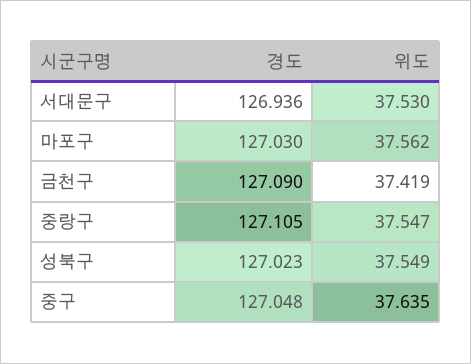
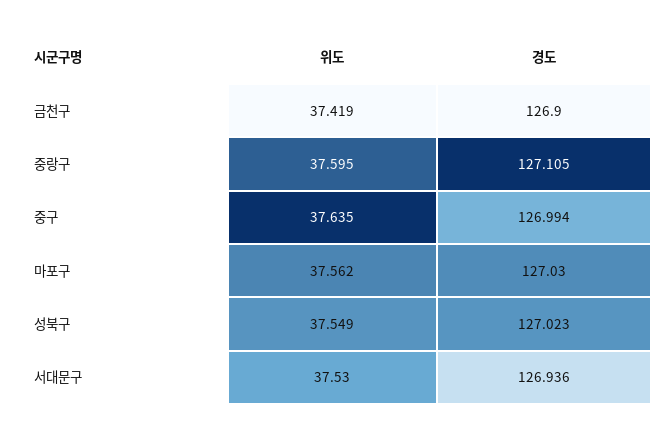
  {
    "경도": {
      "서대문구": 126.936,
      "마포구": 127.03,
-     "금천구": 127.09,
+     "금천구": 126.9,
      "중랑구": 127.105,
      "성북구": 127.023,
-     "중구": 127.048
+     "중구": 126.994
    },
    "위도": {
      "서대문구": 37.53,
      "마포구": 37.562,
      "금천구": 37.419,
-     "중랑구": 37.547,
+     "중랑구": 37.595,
      "성북구": 37.549,
      "중구": 37.635
    }
  }

